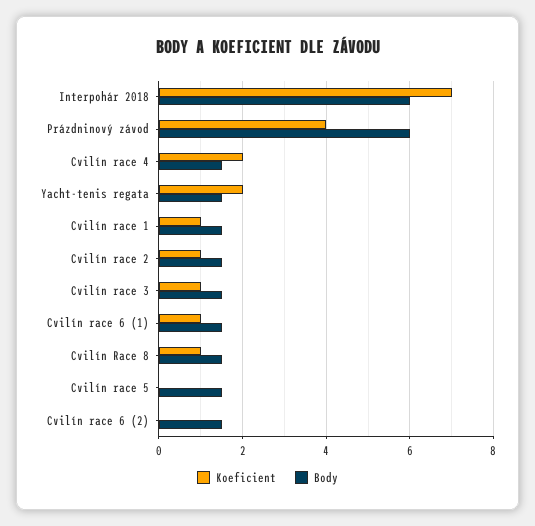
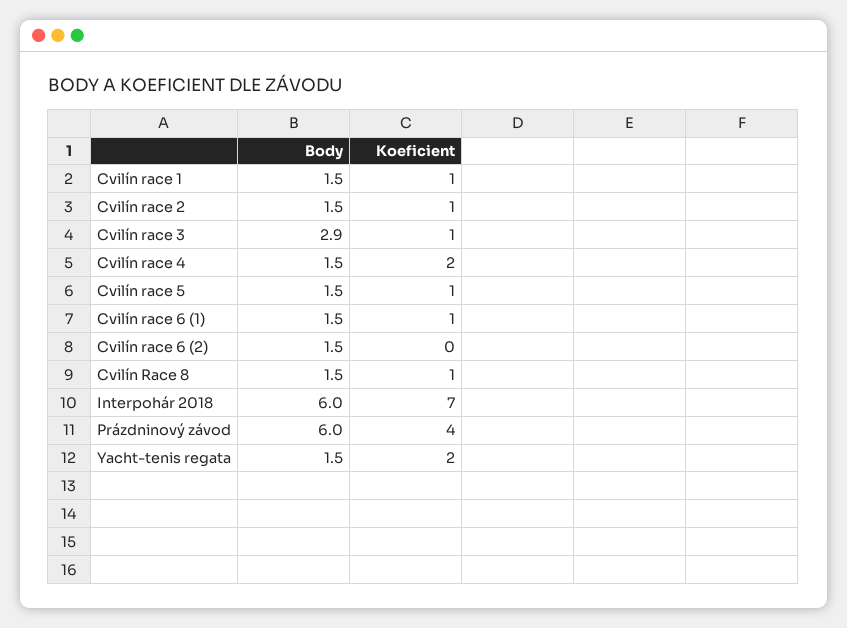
  {
    "Koeficient": {
      "Interpohár 2018": 7,
      "Prázdninový závod": 4,
      "Cvilín race 4": 2,
      "Yacht-tenis regata": 2,
      "Cvilín race 1": 1,
      "Cvilín race 2": 1,
      "Cvilín race 3": 1,
      "Cvilín race 6 (1)": 1,
      "Cvilín Race 8": 1,
-     "Cvilín race 5": 0,
+     "Cvilín race 5": 1,
      "Cvilín race 6 (2)": 0
    },
    "Body": {
      "Interpohár 2018": 6,
      "Prázdninový závod": 6,
      "Cvilín race 4": 1.5,
      "Yacht-tenis regata": 1.5,
      "Cvilín race 1": 1.5,
      "Cvilín race 2": 1.5,
-     "Cvilín race 3": 1.5,
+     "Cvilín race 3": 2.9,
      "Cvilín race 6 (1)": 1.5,
      "Cvilín Race 8": 1.5,
      "Cvilín race 5": 1.5,
      "Cvilín race 6 (2)": 1.5
    }
  }

